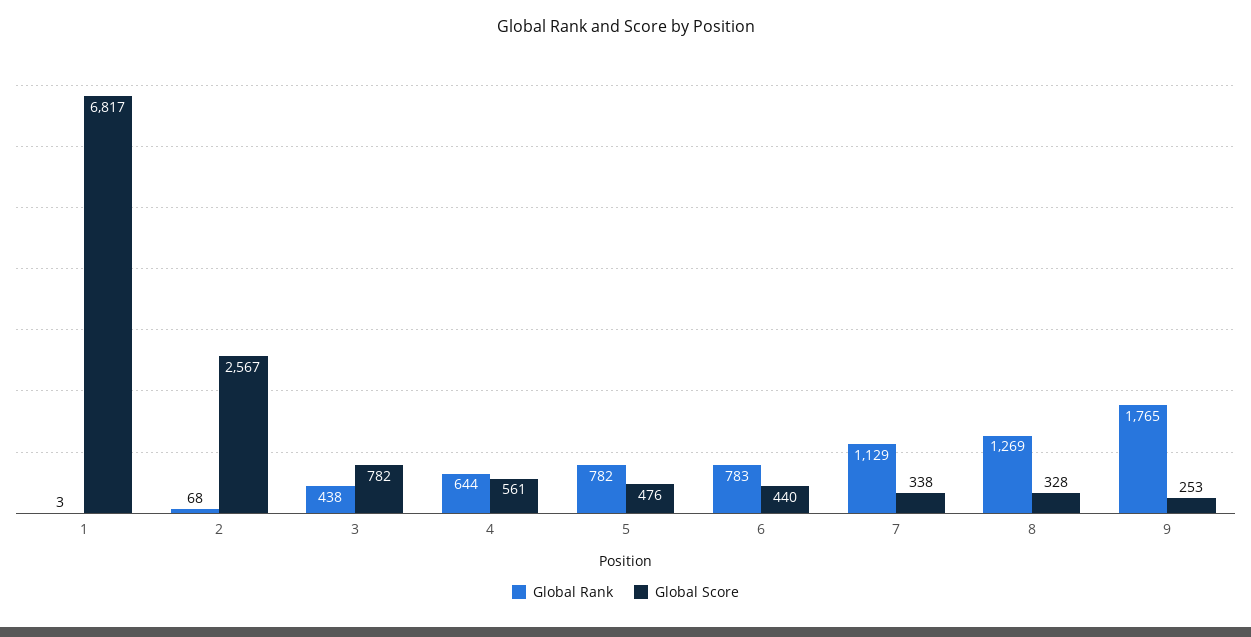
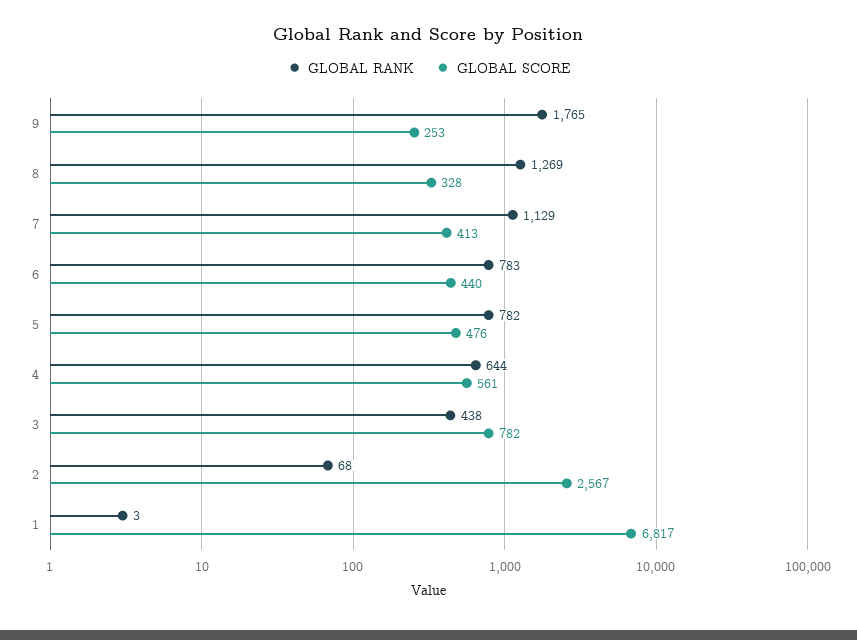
  {
    "Global Rank": {
      "1": 3,
      "2": 68,
      "3": 438,
      "4": 644,
      "5": 782,
      "6": 783,
      "7": 1129,
      "8": 1269,
      "9": 1765
    },
    "Global Score": {
      "1": 6817,
      "2": 2567,
      "3": 782,
      "4": 561,
      "5": 476,
      "6": 440,
-     "7": 338,
+     "7": 413,
      "8": 328,
      "9": 253
    }
  }

